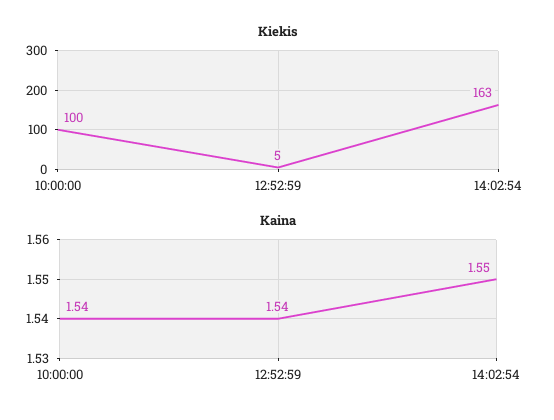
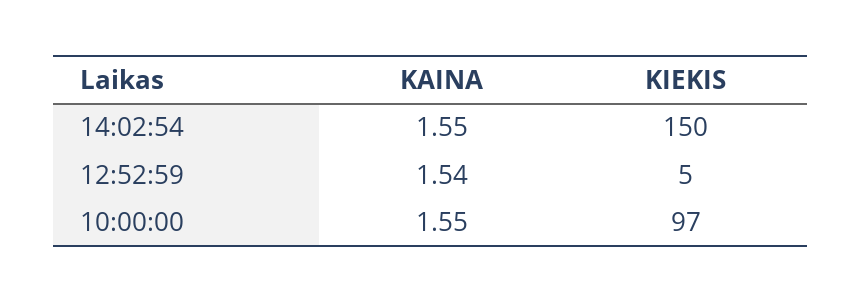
  {
    "Kiekis": {
-     "10:00:00": 100,
+     "10:00:00": 97,
      "12:52:59": 5,
-     "14:02:54": 163
+     "14:02:54": 150
    },
    "Kaina": {
-     "10:00:00": 1.54,
+     "10:00:00": 1.55,
      "12:52:59": 1.54,
      "14:02:54": 1.55
    }
  }

